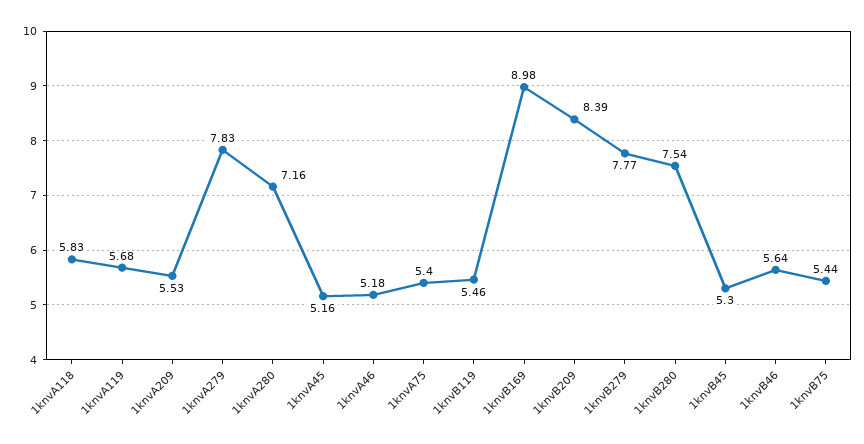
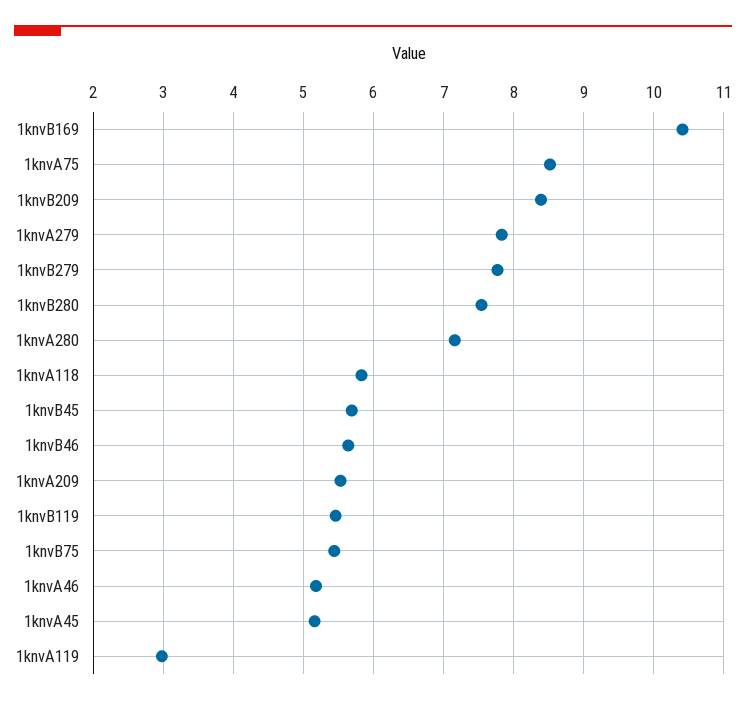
  {
    "1knvA118": 5.83,
-   "1knvA119": 5.68,
+   "1knvA119": 3,
    "1knvA209": 5.53,
    "1knvA279": 7.83,
    "1knvA280": 7.16,
    "1knvA45": 5.16,
    "1knvA46": 5.18,
-   "1knvA75": 5.4,
+   "1knvA75": 8.5,
    "1knvB119": 5.46,
-   "1knvB169": 8.98,
+   "1knvB169": 10.4,
    "1knvB209": 8.39,
    "1knvB279": 7.77,
    "1knvB280": 7.54,
-   "1knvB45": 5.3,
+   "1knvB45": 5.7,
    "1knvB46": 5.64,
    "1knvB75": 5.44
  }

